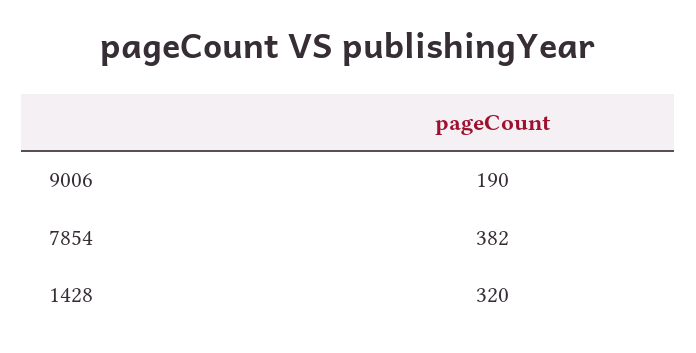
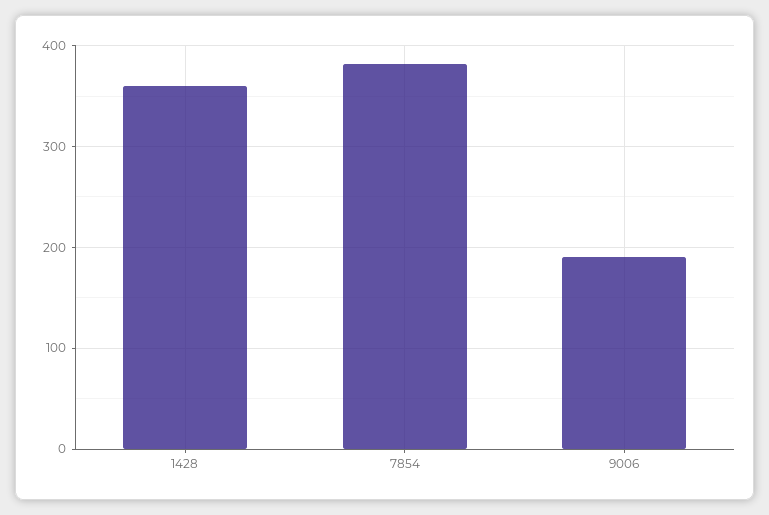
  {
    "9006": 190,
    "7854": 382,
-   "1428": 320
+   "1428": 360
  }

